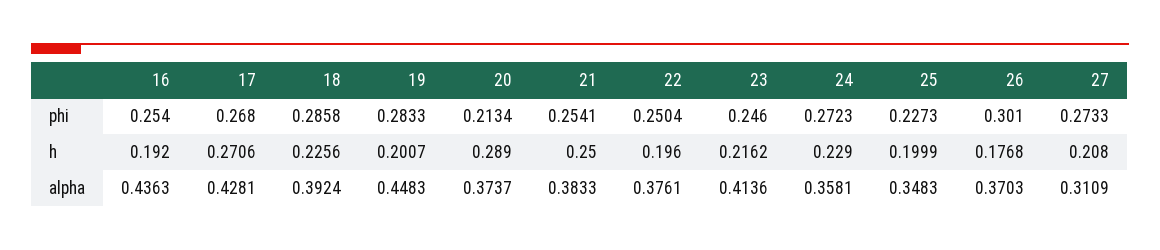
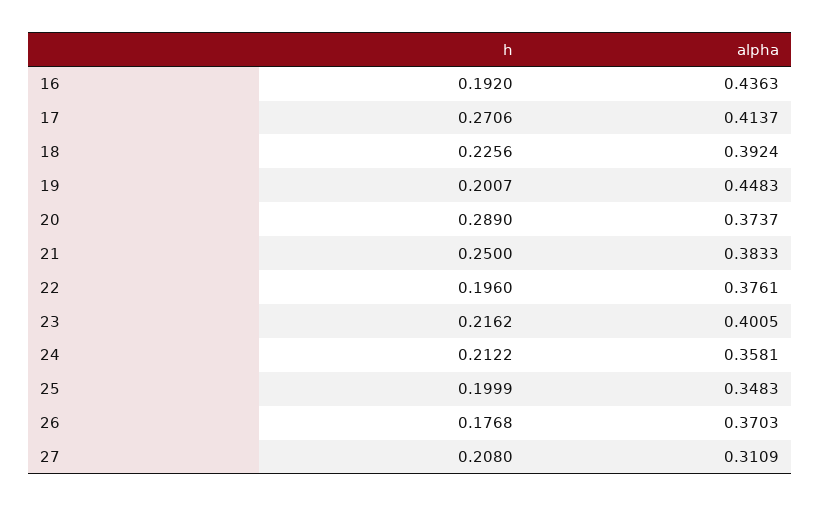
  {
    "16": {
-     "phi": 0.254,
      "h": 0.192,
      "alpha": 0.4363
    },
    "17": {
-     "phi": 0.268,
      "h": 0.2706,
-     "alpha": 0.4281
+     "alpha": 0.4137
    },
    "18": {
-     "phi": 0.2858,
      "h": 0.2256,
      "alpha": 0.3924
    },
    "19": {
-     "phi": 0.2833,
      "h": 0.2007,
      "alpha": 0.4483
    },
    "20": {
-     "phi": 0.2134,
      "h": 0.289,
      "alpha": 0.3737
    },
    "21": {
-     "phi": 0.2541,
      "h": 0.25,
      "alpha": 0.3833
    },
    "22": {
-     "phi": 0.2504,
      "h": 0.196,
      "alpha": 0.3761
    },
    "23": {
-     "phi": 0.246,
      "h": 0.2162,
-     "alpha": 0.4136
+     "alpha": 0.4005
    },
    "24": {
-     "phi": 0.2723,
-     "h": 0.229,
+     "h": 0.2122,
      "alpha": 0.3581
    },
    "25": {
-     "phi": 0.2273,
      "h": 0.1999,
      "alpha": 0.3483
    },
    "26": {
-     "phi": 0.301,
      "h": 0.1768,
      "alpha": 0.3703
    },
    "27": {
-     "phi": 0.2733,
      "h": 0.208,
      "alpha": 0.3109
    }
  }

